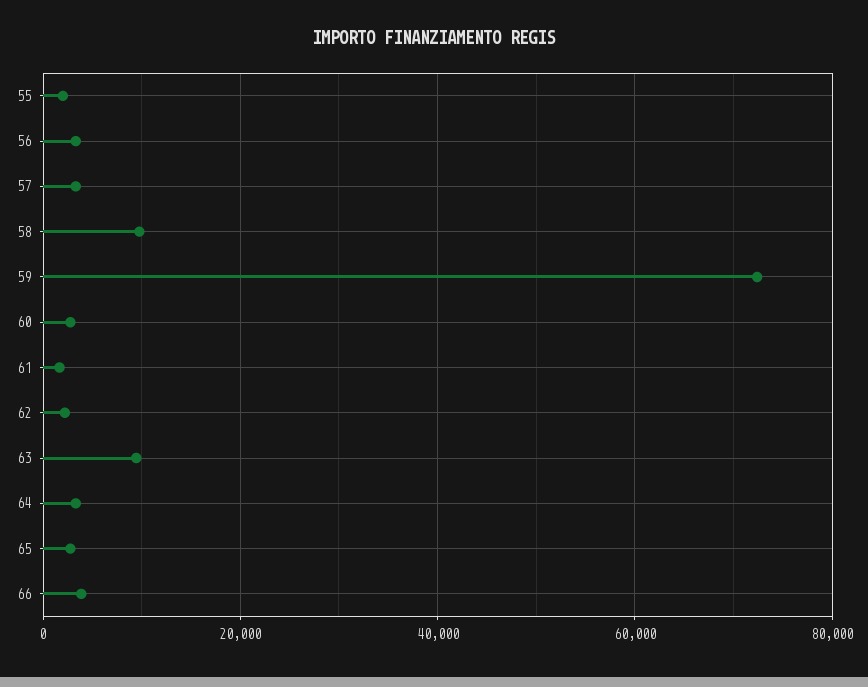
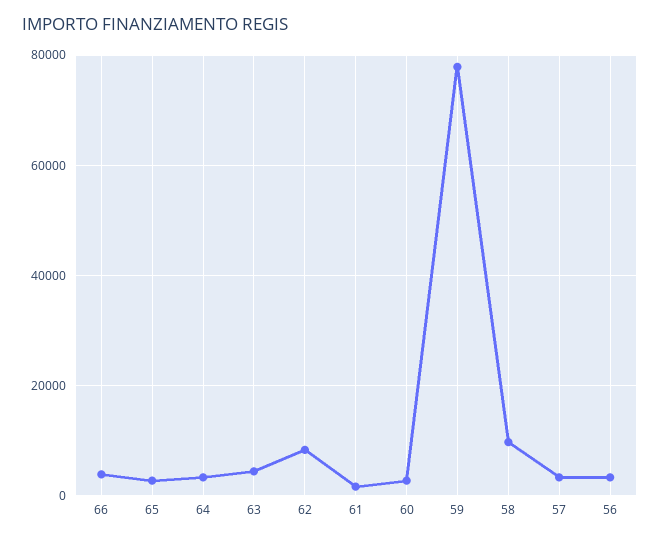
  {
-   "55": 2000,
    "56": 4000,
    "57": 4000,
    "58": 10000,
-   "59": 72000,
+   "59": 78000,
    "60": 2000,
    "61": 2000,
-   "62": 2000,
+   "62": 8000,
-   "63": 10000,
+   "63": 4000,
    "64": 4000,
    "65": 2000,
    "66": 4000
  }

